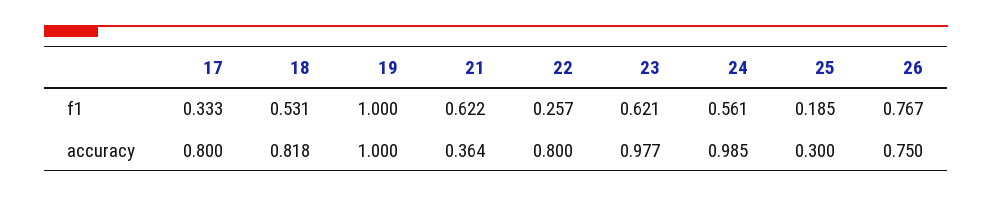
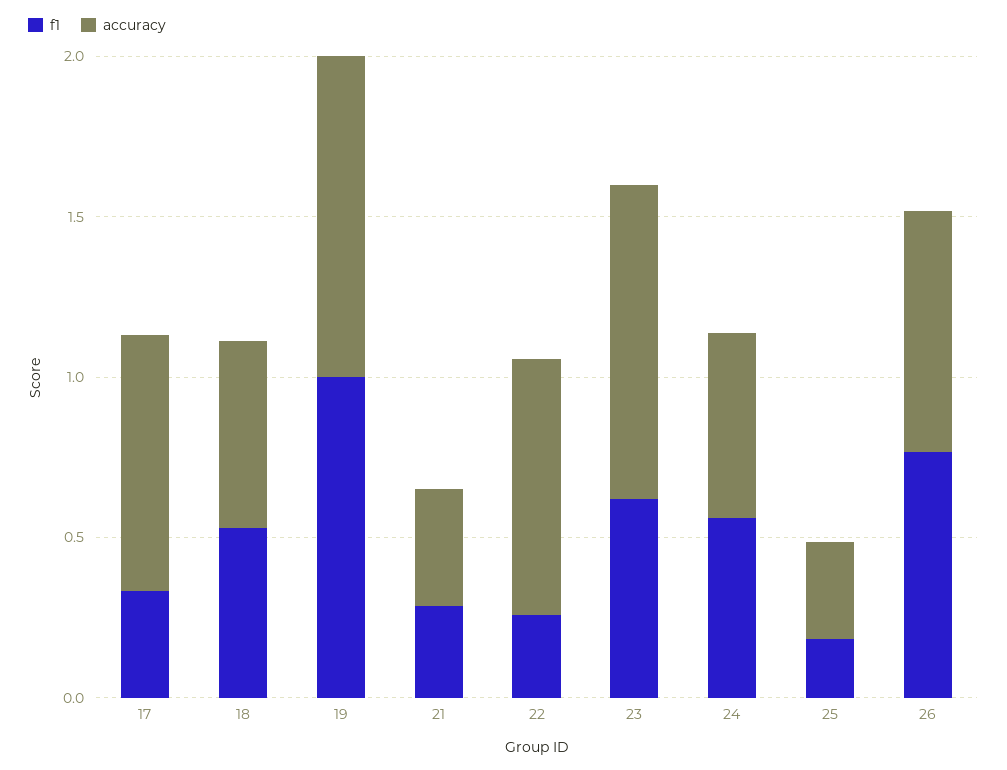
  {
    "f1": {
      "17": 0.333,
      "18": 0.531,
      "19": 1,
-     "21": 0.622,
+     "21": 0.3,
      "22": 0.257,
      "23": 0.621,
      "24": 0.561,
      "25": 0.185,
      "26": 0.767
    },
    "accuracy": {
      "17": 0.8,
-     "18": 0.818,
+     "18": 0.6,
      "19": 1,
      "21": 0.364,
      "22": 0.8,
      "23": 0.977,
-     "24": 0.985,
+     "24": 0.6,
      "25": 0.3,
      "26": 0.75
    }
  }

